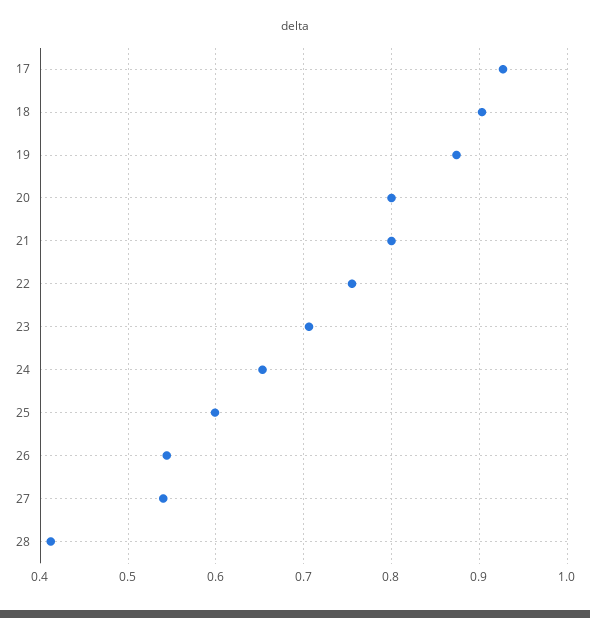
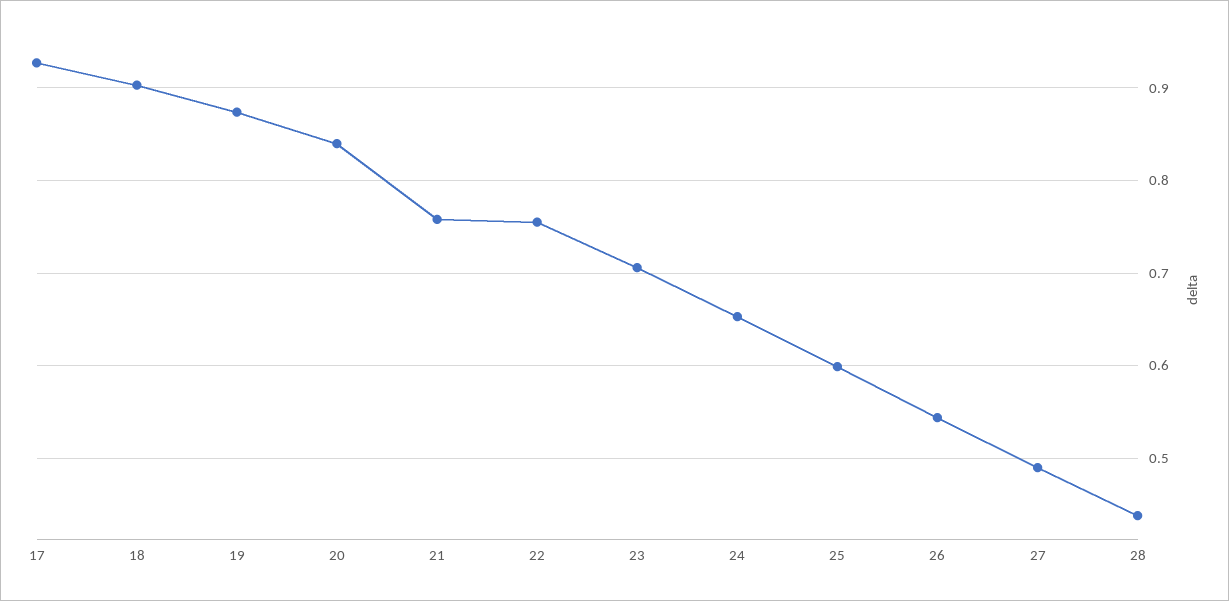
  {
    "17": 0.93,
    "18": 0.9,
    "19": 0.87,
-   "20": 0.8,
+   "20": 0.84,
-   "21": 0.8,
+   "21": 0.76,
    "22": 0.76,
    "23": 0.71,
    "24": 0.65,
    "25": 0.6,
    "26": 0.54,
-   "27": 0.54,
+   "27": 0.49,
-   "28": 0.41
+   "28": 0.44
  }

